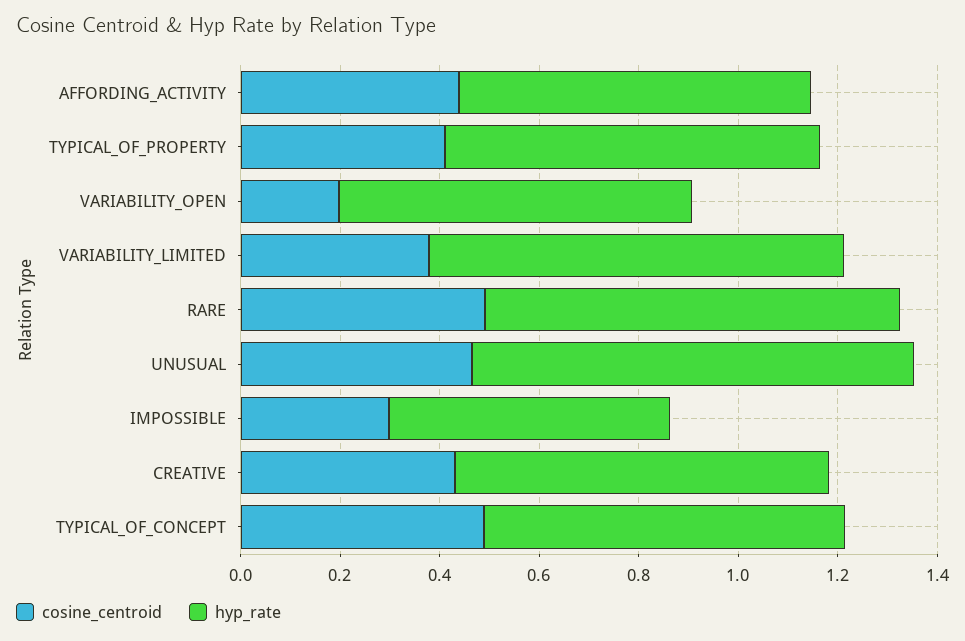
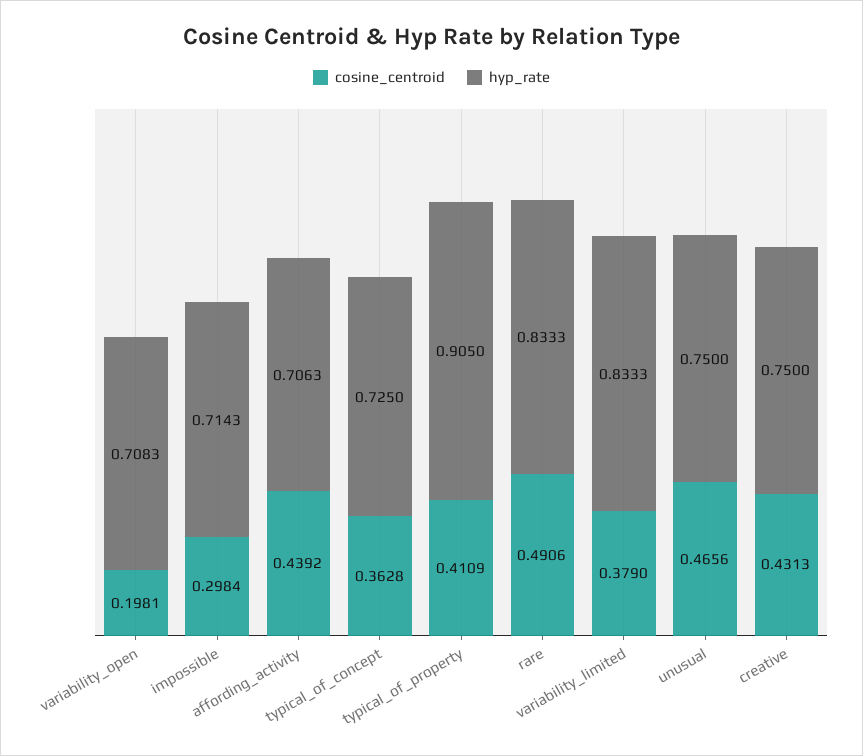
  {
    "cosine_centroid": {
      "AFFORDING_ACTIVITY": 0.4392,
      "TYPICAL_OF_PROPERTY": 0.4109,
      "VARIABILITY_OPEN": 0.1981,
      "VARIABILITY_LIMITED": 0.379,
      "RARE": 0.4906,
      "UNUSUAL": 0.4656,
      "IMPOSSIBLE": 0.2984,
      "CREATIVE": 0.4313,
-     "TYPICAL_OF_CONCEPT": 0.5
+     "TYPICAL_OF_CONCEPT": 0.3628
    },
    "hyp_rate": {
      "AFFORDING_ACTIVITY": 0.7063,
-     "TYPICAL_OF_PROPERTY": 0.75,
+     "TYPICAL_OF_PROPERTY": 0.905,
      "VARIABILITY_OPEN": 0.7083,
      "VARIABILITY_LIMITED": 0.8333,
      "RARE": 0.8333,
-     "UNUSUAL": 0.9,
+     "UNUSUAL": 0.75,
-     "IMPOSSIBLE": 0.55,
+     "IMPOSSIBLE": 0.7143,
      "CREATIVE": 0.75,
      "TYPICAL_OF_CONCEPT": 0.725
    }
  }

